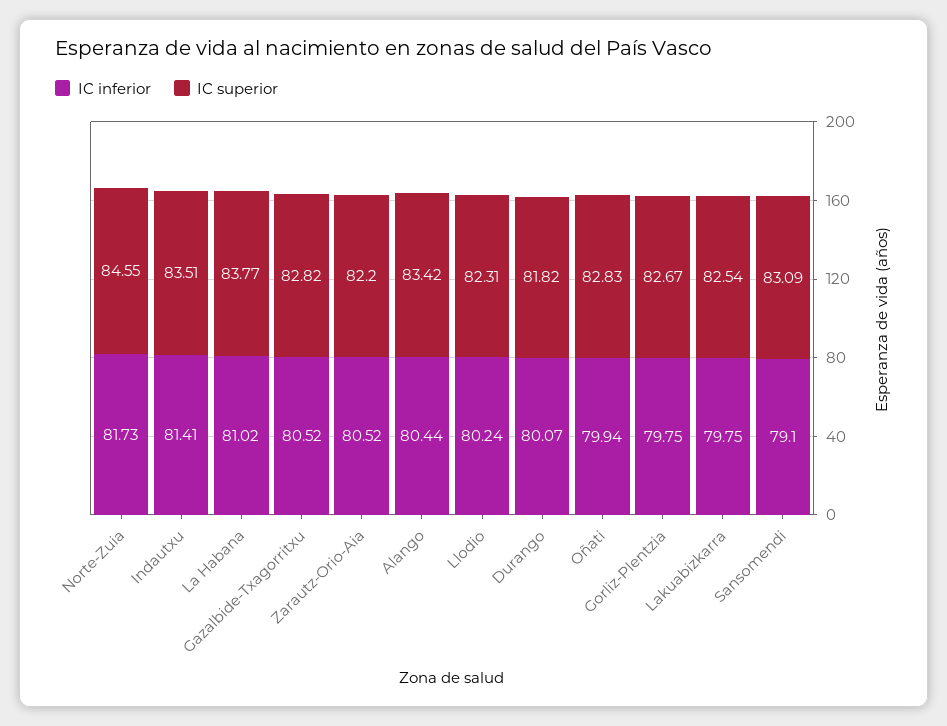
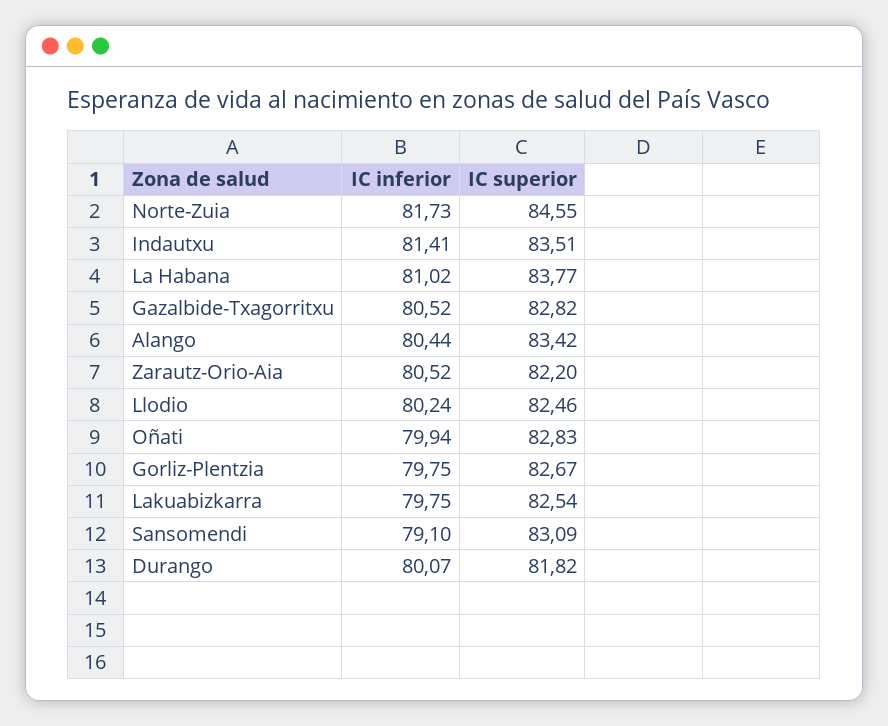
  {
    "IC inferior": {
      "Norte-Zuia": 81.73,
      "Indautxu": 81.41,
      "La Habana": 81.02,
      "Gazalbide-Txagorritxu": 80.52,
      "Zarautz-Orio-Aia": 80.52,
      "Alango": 80.44,
      "Llodio": 80.24,
      "Durango": 80.07,
      "Oñati": 79.94,
      "Gorliz-Plentzia": 79.75,
      "Lakuabizkarra": 79.75,
      "Sansomendi": 79.1
    },
    "IC superior": {
      "Norte-Zuia": 84.55,
      "Indautxu": 83.51,
      "La Habana": 83.77,
      "Gazalbide-Txagorritxu": 82.82,
      "Zarautz-Orio-Aia": 82.2,
      "Alango": 83.42,
-     "Llodio": 82.31,
+     "Llodio": 82.46,
      "Durango": 81.82,
      "Oñati": 82.83,
      "Gorliz-Plentzia": 82.67,
      "Lakuabizkarra": 82.54,
      "Sansomendi": 83.09
    }
  }

